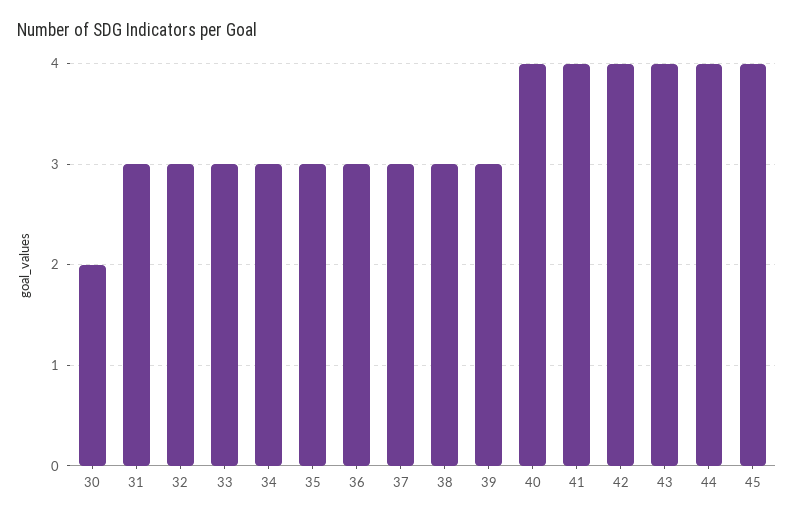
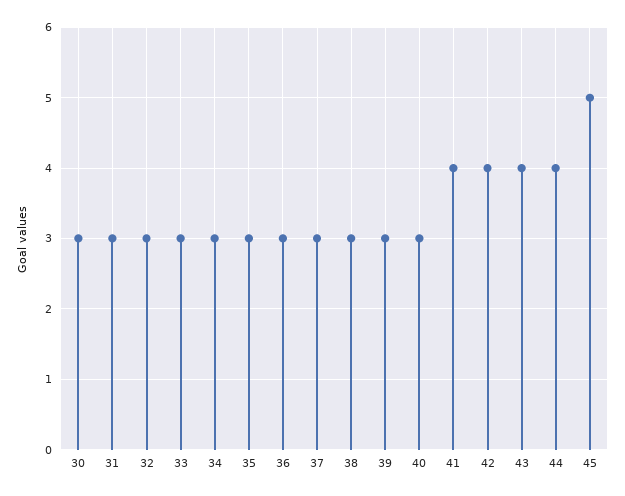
  {
-   "30": 2,
+   "30": 3,
    "31": 3,
    "32": 3,
    "33": 3,
    "34": 3,
    "35": 3,
    "36": 3,
    "37": 3,
    "38": 3,
    "39": 3,
-   "40": 4,
+   "40": 3,
    "41": 4,
    "42": 4,
    "43": 4,
    "44": 4,
-   "45": 4
+   "45": 5
  }

